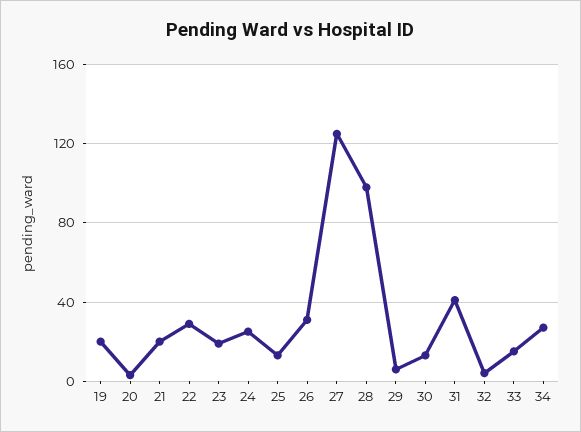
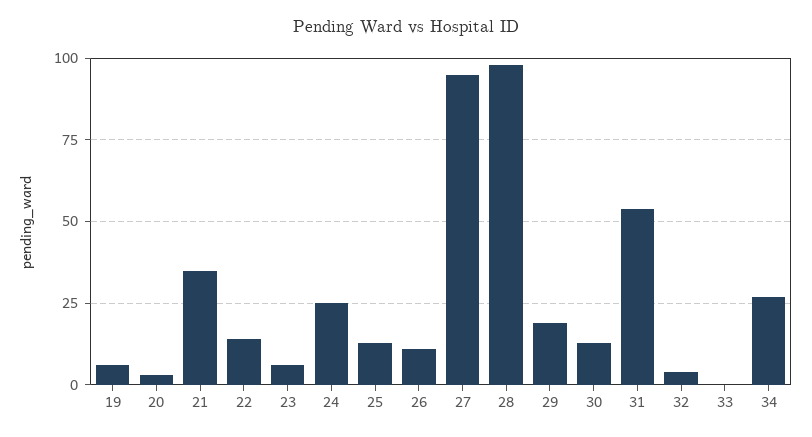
  {
-   "19": 20,
+   "19": 5,
    "20": 5,
-   "21": 20,
+   "21": 35,
-   "22": 30,
+   "22": 15,
-   "23": 20,
+   "23": 5,
    "24": 25,
    "25": 15,
-   "26": 30,
+   "26": 10,
-   "27": 125,
+   "27": 95,
    "28": 100,
-   "29": 5,
+   "29": 20,
    "30": 15,
-   "31": 40,
+   "31": 55,
    "32": 5,
-   "33": 15,
+   "33": 0,
    "34": 25
  }

